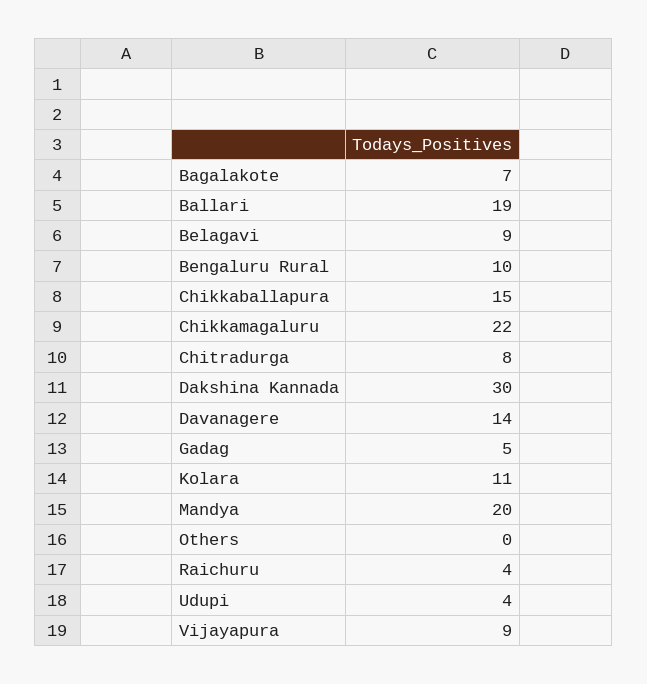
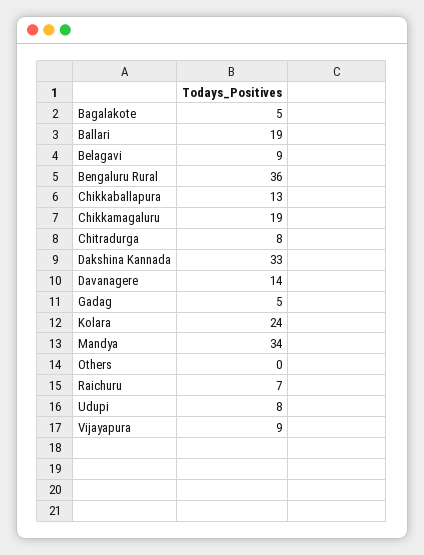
  {
-   "Bagalakote": 7,
+   "Bagalakote": 5,
    "Ballari": 19,
    "Belagavi": 9,
-   "Bengaluru Rural": 10,
+   "Bengaluru Rural": 36,
-   "Chikkaballapura": 15,
+   "Chikkaballapura": 13,
-   "Chikkamagaluru": 22,
+   "Chikkamagaluru": 19,
    "Chitradurga": 8,
-   "Dakshina Kannada": 30,
+   "Dakshina Kannada": 33,
    "Davanagere": 14,
    "Gadag": 5,
-   "Kolara": 11,
+   "Kolara": 24,
-   "Mandya": 20,
+   "Mandya": 34,
    "Others": 0,
-   "Raichuru": 4,
+   "Raichuru": 7,
-   "Udupi": 4,
+   "Udupi": 8,
    "Vijayapura": 9
  }

